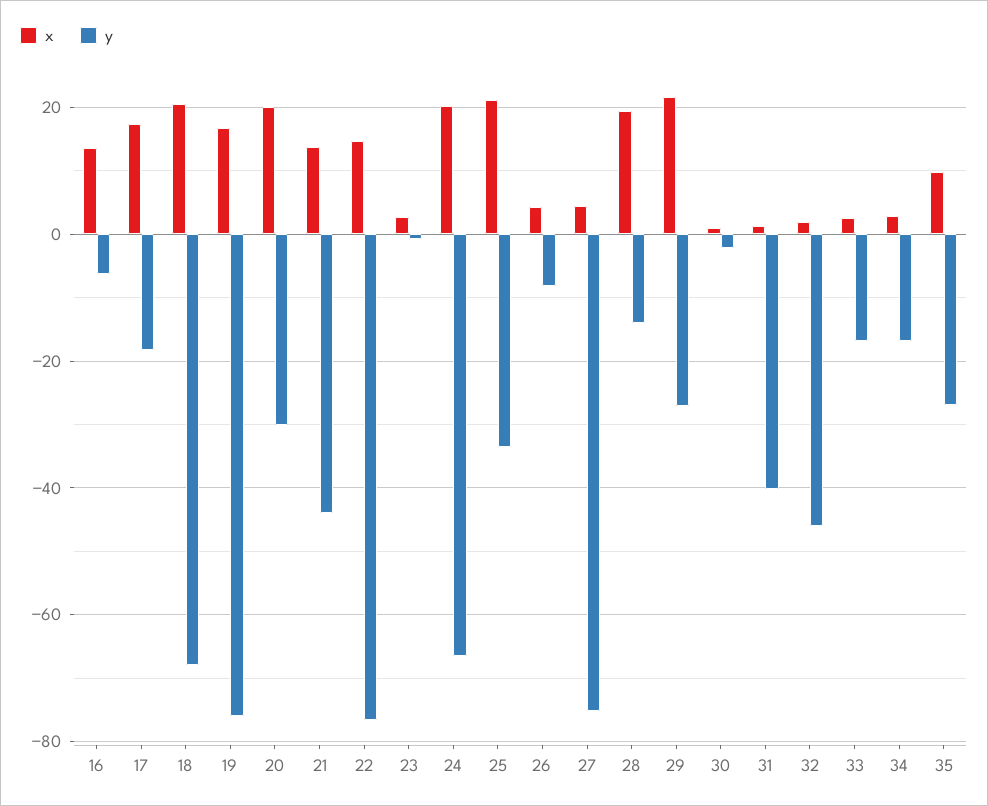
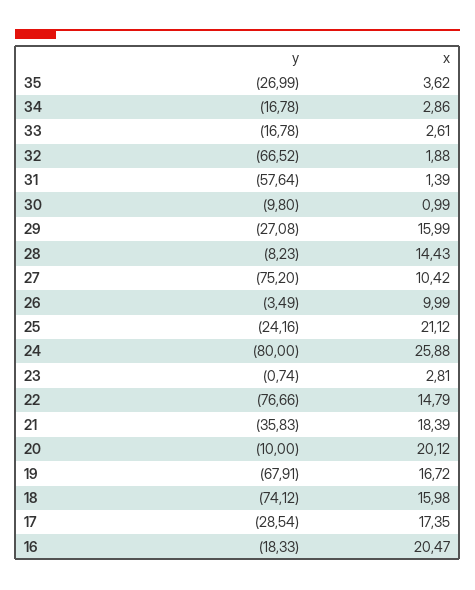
  {
    "x": {
-     "16": 14,
+     "16": 20.47,
      "17": 17.35,
-     "18": 20,
+     "18": 15.98,
      "19": 16.72,
      "20": 20.12,
-     "21": 14,
+     "21": 18.39,
      "22": 14.79,
      "23": 2.81,
-     "24": 20,
+     "24": 25.88,
      "25": 21.12,
-     "26": 4,
+     "26": 9.99,
-     "27": 4,
+     "27": 10.42,
-     "28": 20,
+     "28": 14.43,
-     "29": 22,
+     "29": 15.99,
      "30": 0.99,
      "31": 1.39,
      "32": 1.88,
      "33": 2.61,
      "34": 2.86,
-     "35": 10
+     "35": 3.62
    },
    "y": {
-     "16": -6,
+     "16": -18.33,
-     "17": -18,
+     "17": -28.54,
-     "18": -68,
+     "18": -74.12,
-     "19": -76,
+     "19": -67.91,
-     "20": -30,
+     "20": -10,
-     "21": -44,
+     "21": -35.83,
      "22": -76.66,
      "23": -0.74,
-     "24": -66,
+     "24": -80,
-     "25": -34,
+     "25": -24.16,
-     "26": -8,
+     "26": -3.49,
      "27": -75.2,
-     "28": -14,
+     "28": -8.23,
      "29": -27.08,
-     "30": -2,
+     "30": -9.8,
-     "31": -40,
+     "31": -57.64,
-     "32": -46,
+     "32": -66.52,
      "33": -16.78,
      "34": -16.78,
      "35": -26.99
    }
  }

